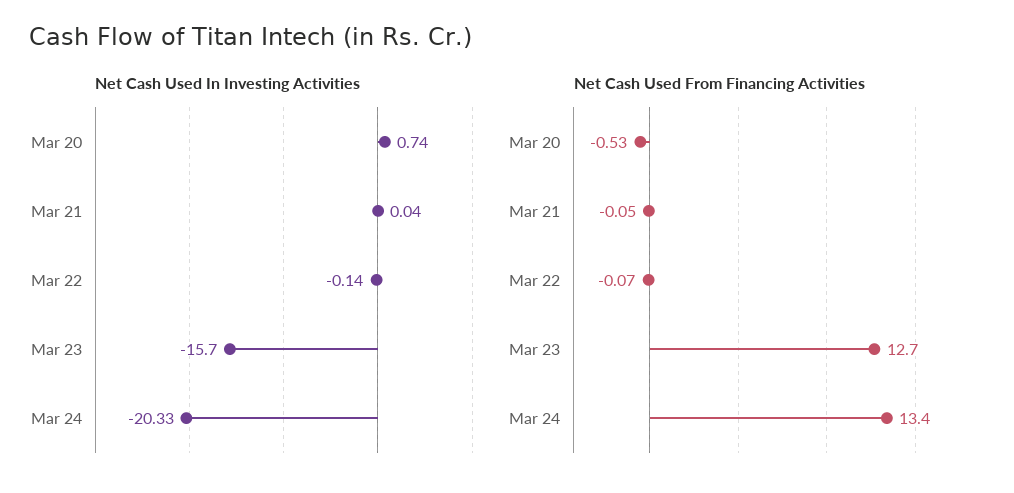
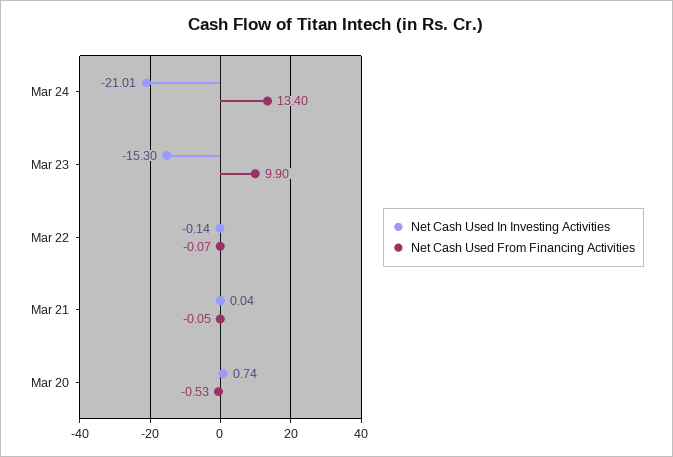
  {
    "Net Cash Used In Investing Activities": {
      "Mar 20": 0.74,
      "Mar 21": 0.04,
      "Mar 22": -0.14,
-     "Mar 23": -15.7,
+     "Mar 23": -15.3,
-     "Mar 24": -20.33
+     "Mar 24": -21.01
    },
    "Net Cash Used From Financing Activities": {
      "Mar 20": -0.53,
      "Mar 21": -0.05,
      "Mar 22": -0.07,
-     "Mar 23": 12.7,
+     "Mar 23": 9.9,
      "Mar 24": 13.4
    }
  }

